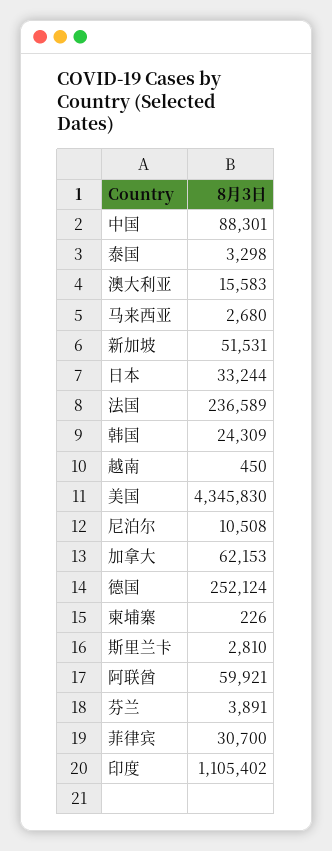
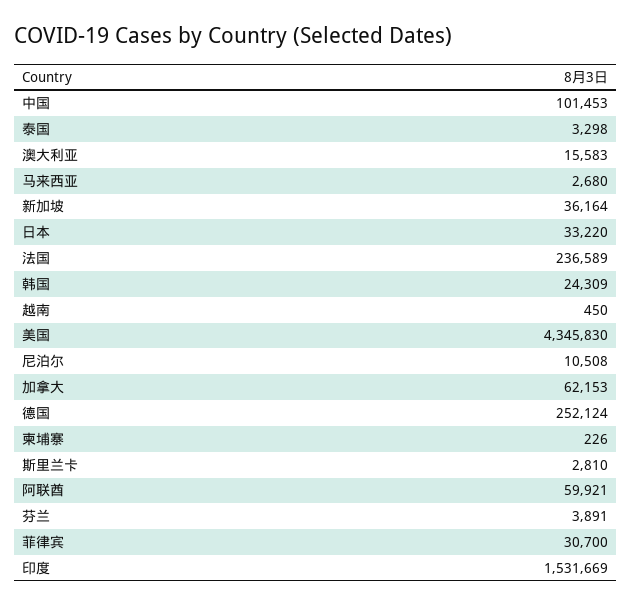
  {
-   "中国": 88301,
+   "中国": 101453,
    "泰国": 3298,
    "澳大利亚": 15583,
    "马来西亚": 2680,
-   "新加坡": 51531,
+   "新加坡": 36164,
-   "日本": 33244,
+   "日本": 33220,
    "法国": 236589,
    "韩国": 24309,
    "越南": 450,
    "美国": 4345830,
    "尼泊尔": 10508,
    "加拿大": 62153,
    "德国": 252124,
    "柬埔寨": 226,
    "斯里兰卡": 2810,
    "阿联酋": 59921,
    "芬兰": 3891,
    "菲律宾": 30700,
-   "印度": 1105402
+   "印度": 1531669
  }

